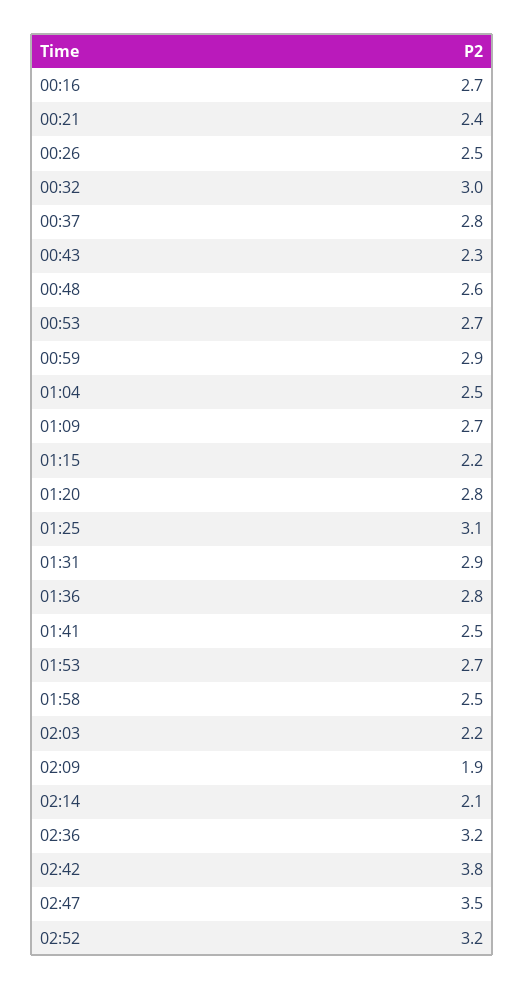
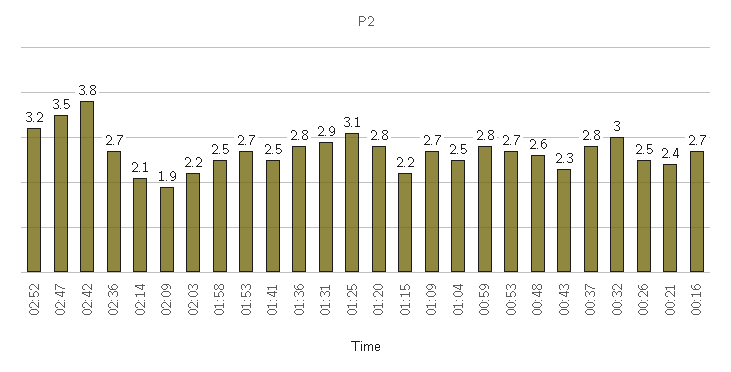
  {
    "00:16": 2.7,
    "00:21": 2.4,
    "00:26": 2.5,
    "00:32": 3,
    "00:37": 2.8,
    "00:43": 2.3,
    "00:48": 2.6,
    "00:53": 2.7,
-   "00:59": 2.9,
+   "00:59": 2.8,
    "01:04": 2.5,
    "01:09": 2.7,
    "01:15": 2.2,
    "01:20": 2.8,
    "01:25": 3.1,
    "01:31": 2.9,
    "01:36": 2.8,
    "01:41": 2.5,
    "01:53": 2.7,
    "01:58": 2.5,
    "02:03": 2.2,
    "02:09": 1.9,
    "02:14": 2.1,
-   "02:36": 3.2,
+   "02:36": 2.7,
    "02:42": 3.8,
    "02:47": 3.5,
    "02:52": 3.2
  }

